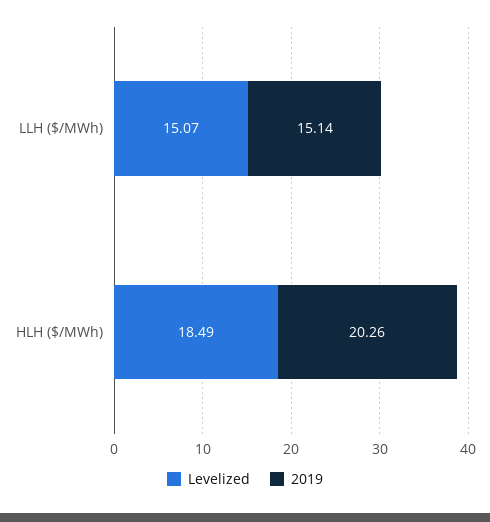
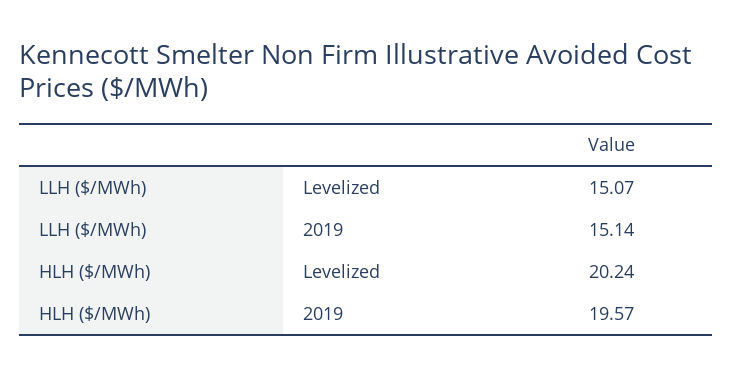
  {
    "Levelized": {
      "LLH ($/MWh)": 15.07,
-     "HLH ($/MWh)": 18.49
+     "HLH ($/MWh)": 20.24
    },
    "2019": {
      "LLH ($/MWh)": 15.14,
-     "HLH ($/MWh)": 20.26
+     "HLH ($/MWh)": 19.57
    }
  }

